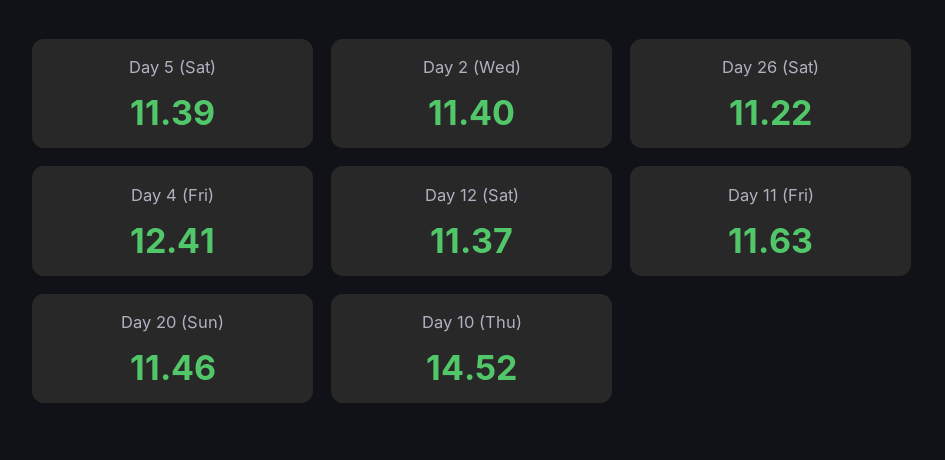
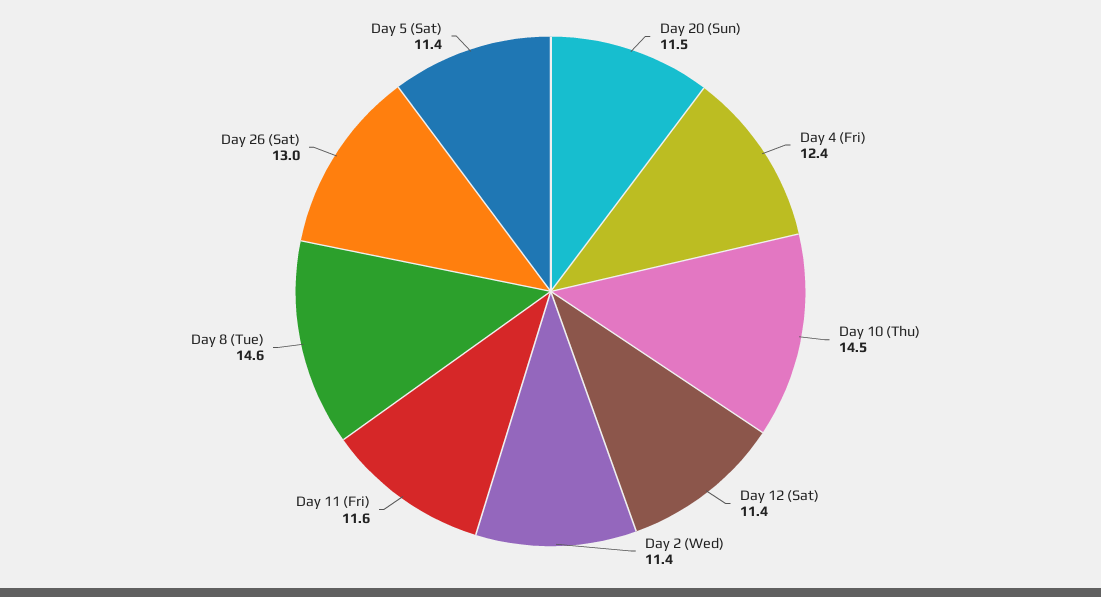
  {
    "Day 5 (Sat)": 11.39,
    "Day 2 (Wed)": 11.4,
-   "Day 26 (Sat)": 11.22,
+   "Day 26 (Sat)": 13,
    "Day 4 (Fri)": 12.41,
    "Day 12 (Sat)": 11.37,
    "Day 11 (Fri)": 11.63,
    "Day 20 (Sun)": 11.46,
-   "Day 10 (Thu)": 14.52
+   "Day 10 (Thu)": 14.52,
+   "Day 8 (Tue)": 14.6
  }

